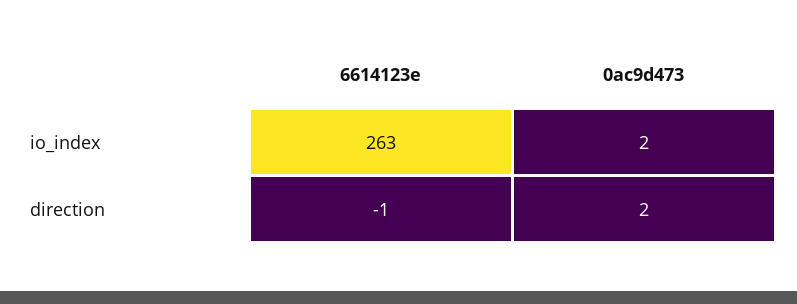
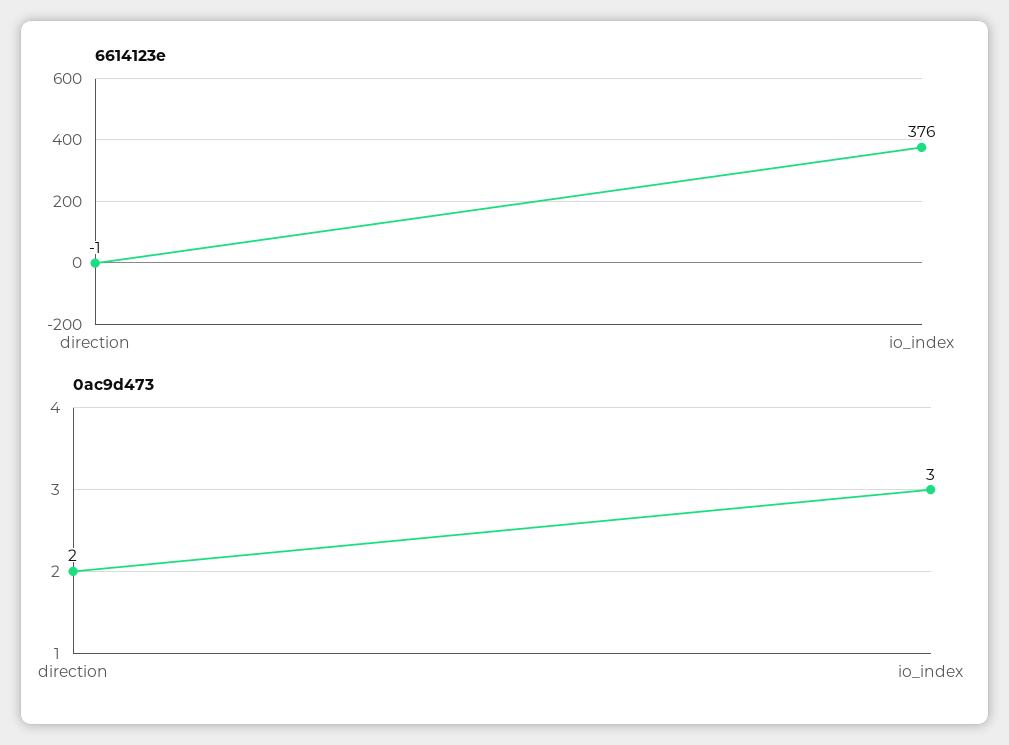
  {
    "6614123e": {
-     "io_index": 263,
+     "io_index": 376,
      "direction": -1
    },
    "0ac9d473": {
-     "io_index": 2,
+     "io_index": 3,
      "direction": 2
    }
  }

